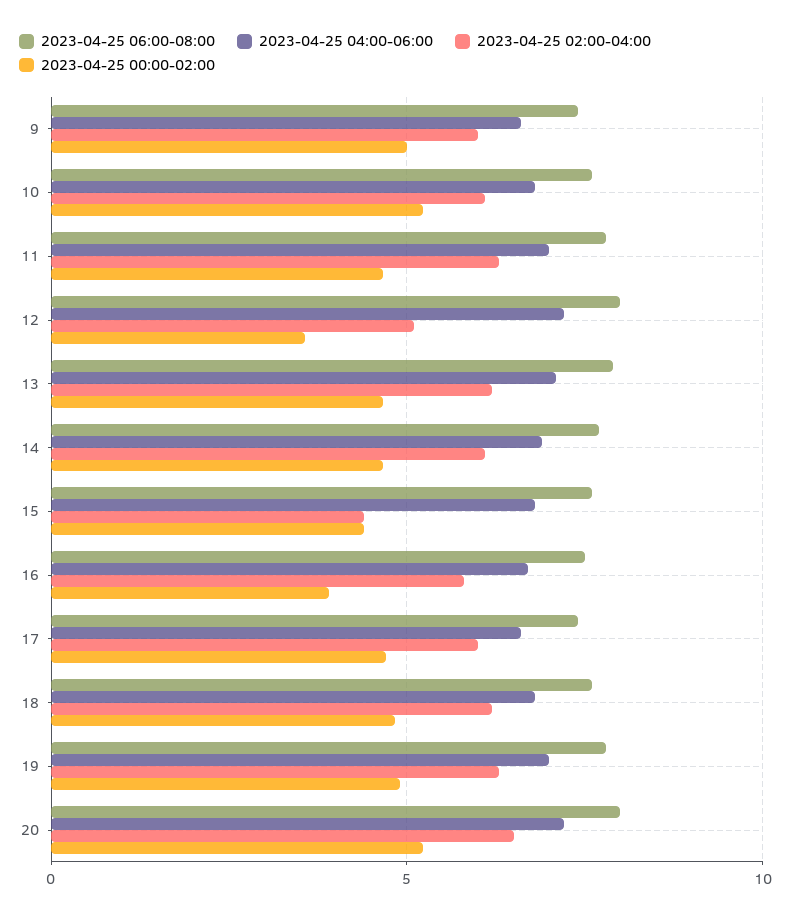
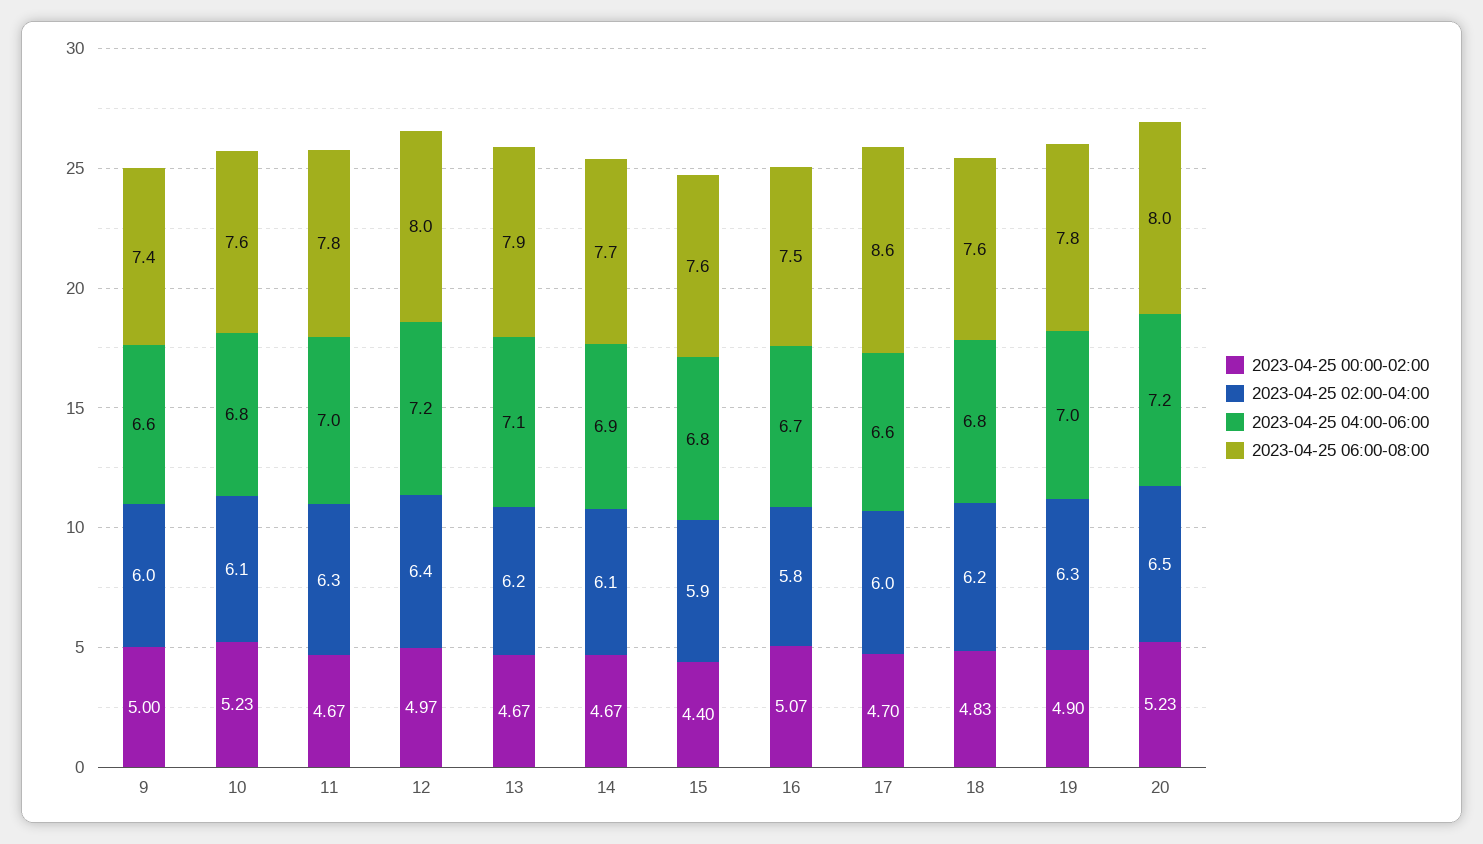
  {
    "2023-04-25 06:00-08:00": {
      "9": 7.4,
      "10": 7.6,
      "11": 7.8,
      "12": 8,
      "13": 7.9,
      "14": 7.7,
      "15": 7.6,
      "16": 7.5,
-     "17": 7.5,
+     "17": 8.6,
      "18": 7.6,
      "19": 7.8,
      "20": 8
    },
    "2023-04-25 04:00-06:00": {
      "9": 6.6,
      "10": 6.8,
      "11": 7,
      "12": 7.2,
      "13": 7.1,
      "14": 6.9,
      "15": 6.8,
      "16": 6.7,
      "17": 6.6,
      "18": 6.8,
      "19": 7,
      "20": 7.2
    },
    "2023-04-25 02:00-04:00": {
      "9": 6,
      "10": 6.1,
      "11": 6.3,
-     "12": 5,
+     "12": 6.4,
      "13": 6.2,
      "14": 6.1,
-     "15": 4.5,
+     "15": 5.9,
      "16": 5.8,
      "17": 6,
      "18": 6.2,
      "19": 6.3,
      "20": 6.5
    },
    "2023-04-25 00:00-02:00": {
      "9": 5,
      "10": 5.23,
      "11": 4.67,
-     "12": 3.5,
+     "12": 4.97,
      "13": 4.67,
      "14": 4.67,
      "15": 4.4,
-     "16": 4,
+     "16": 5.07,
      "17": 4.7,
      "18": 4.83,
      "19": 4.9,
      "20": 5.23
    }
  }

